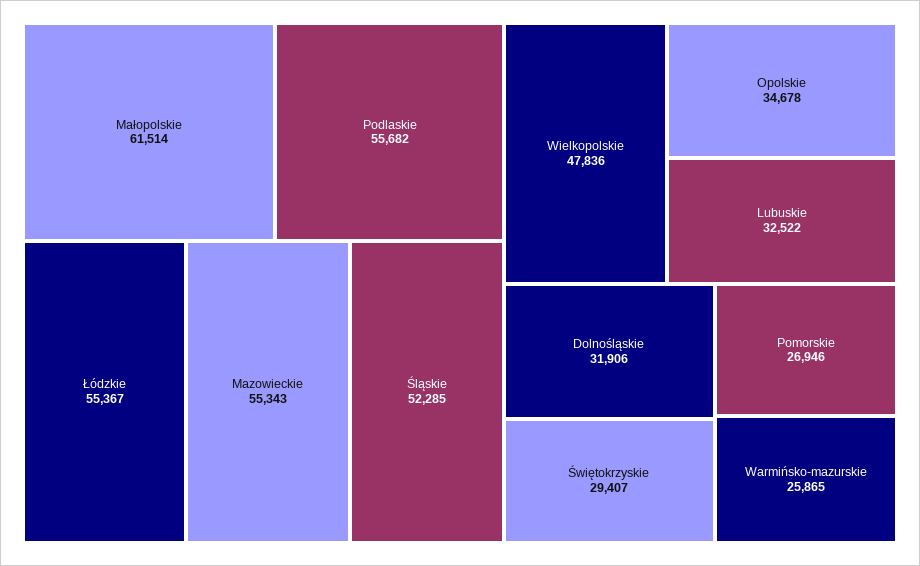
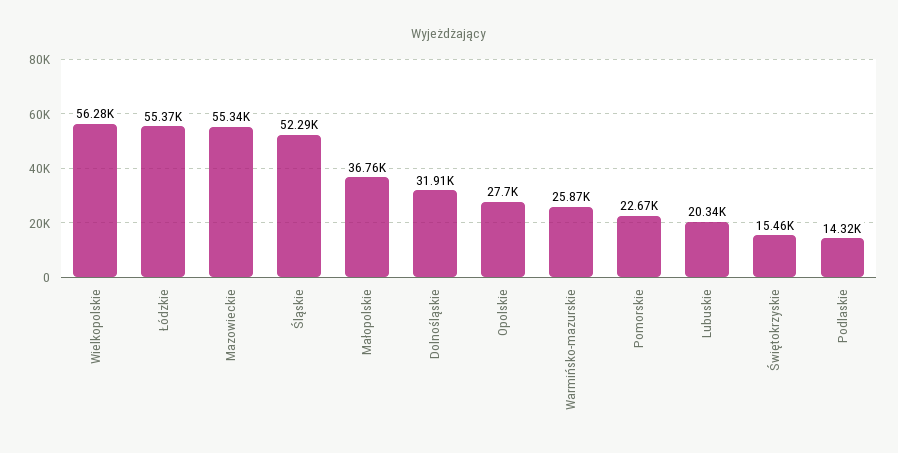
  {
-   "Małopolskie": 61514,
+   "Małopolskie": 36760,
-   "Podlaskie": 55682,
+   "Podlaskie": 14320,
    "Łódzkie": 55367,
    "Mazowieckie": 55343,
    "Śląskie": 52285,
-   "Wielkopolskie": 47836,
+   "Wielkopolskie": 56280,
-   "Opolskie": 34678,
+   "Opolskie": 27700,
-   "Lubuskie": 32522,
+   "Lubuskie": 20340,
    "Dolnośląskie": 31906,
-   "Świętokrzyskie": 29407,
+   "Świętokrzyskie": 15460,
-   "Pomorskie": 26946,
+   "Pomorskie": 22670,
    "Warmińsko-mazurskie": 25865
  }

